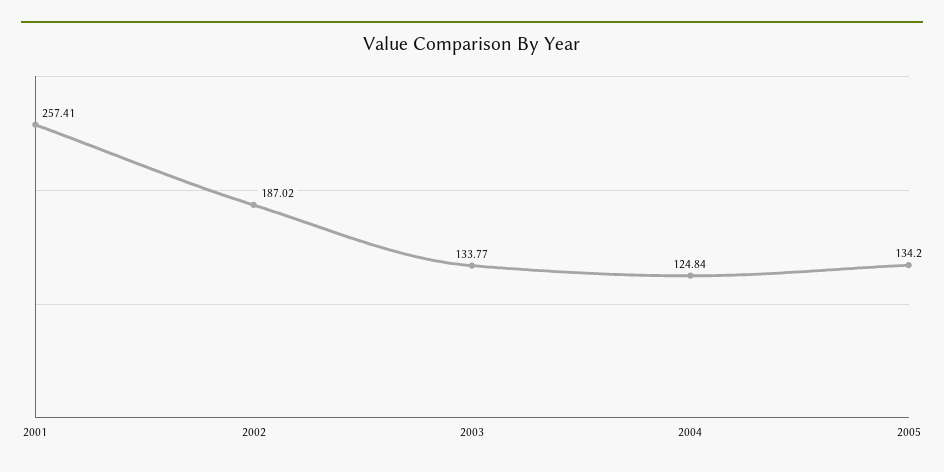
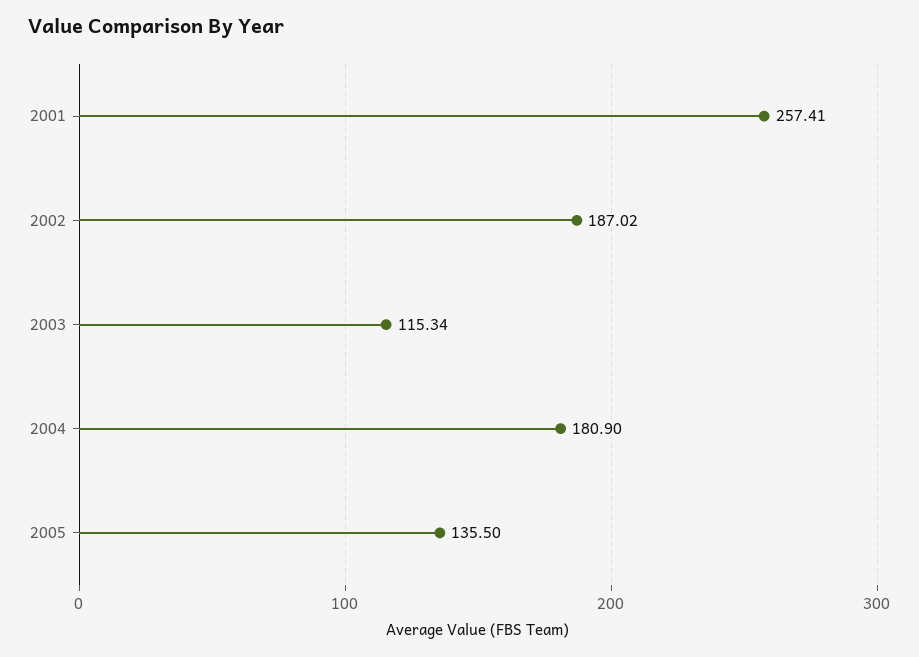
  {
    "2001": 257.41,
    "2002": 187.02,
-   "2003": 133.77,
+   "2003": 115.34,
-   "2004": 124.84,
+   "2004": 180.9,
-   "2005": 134.2
+   "2005": 135.5
  }

